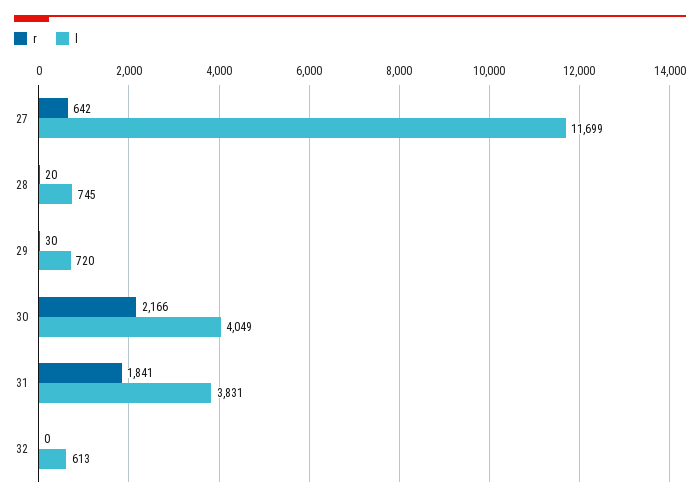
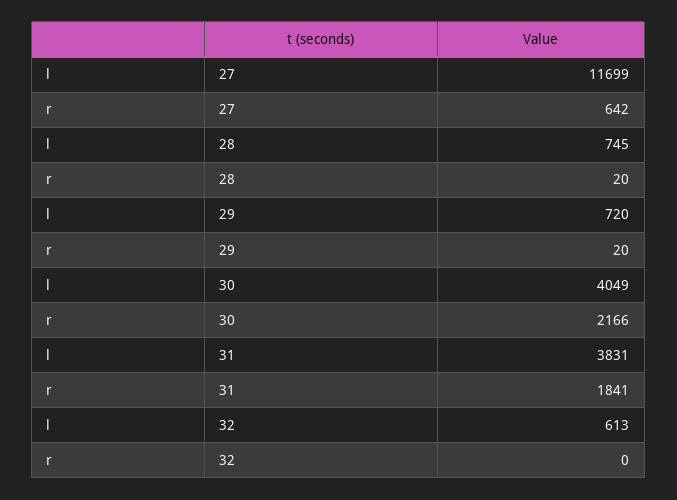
  {
    "r": {
      "27": 642,
      "28": 20,
-     "29": 30,
+     "29": 20,
      "30": 2166,
      "31": 1841,
      "32": 0
    },
    "l": {
      "27": 11699,
      "28": 745,
      "29": 720,
      "30": 4049,
      "31": 3831,
      "32": 613
    }
  }

